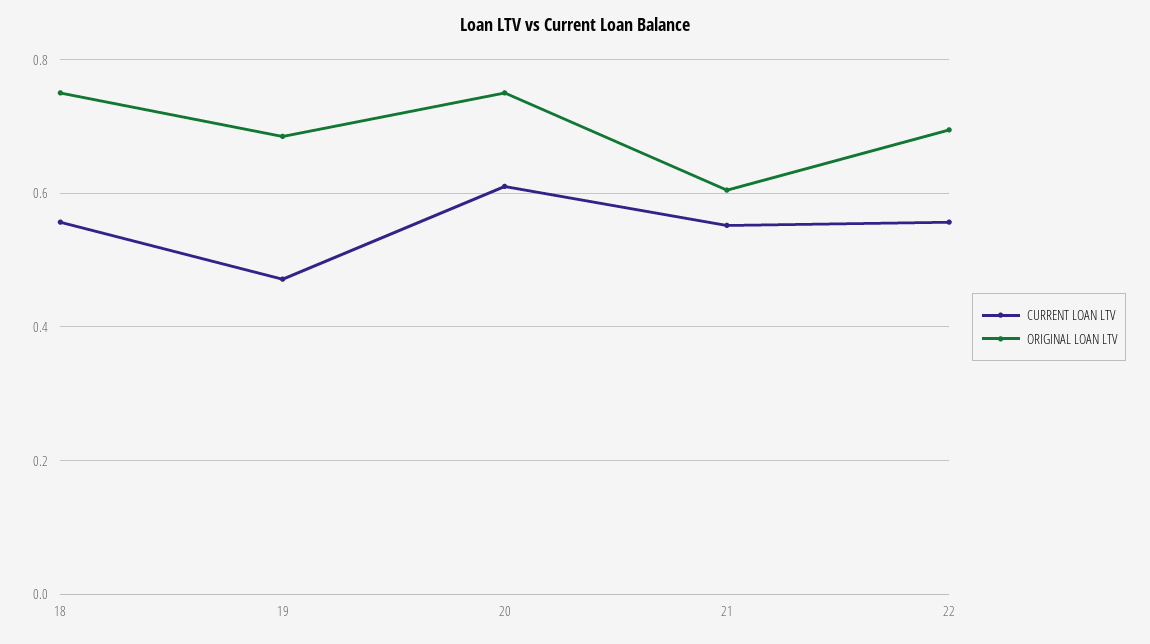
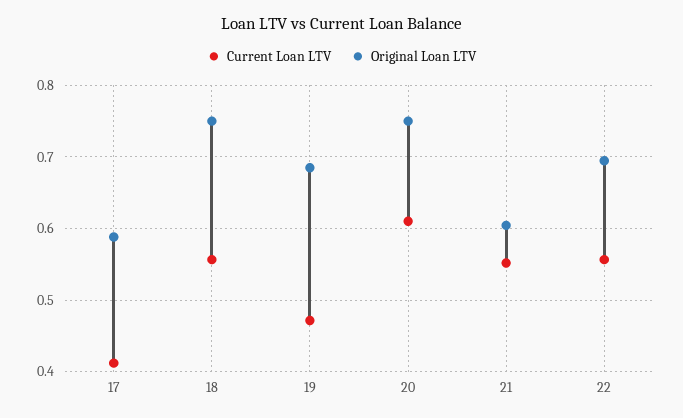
  {
    "CURRENT LOAN LTV": {
      "18": 0.56,
      "19": 0.47,
      "20": 0.61,
      "21": 0.55,
-     "22": 0.56
+     "22": 0.56,
+     "17": 0.41
    },
    "ORIGINAL LOAN LTV": {
      "18": 0.75,
      "19": 0.69,
      "20": 0.75,
      "21": 0.6,
-     "22": 0.69
+     "22": 0.69,
+     "17": 0.59
    }
  }

